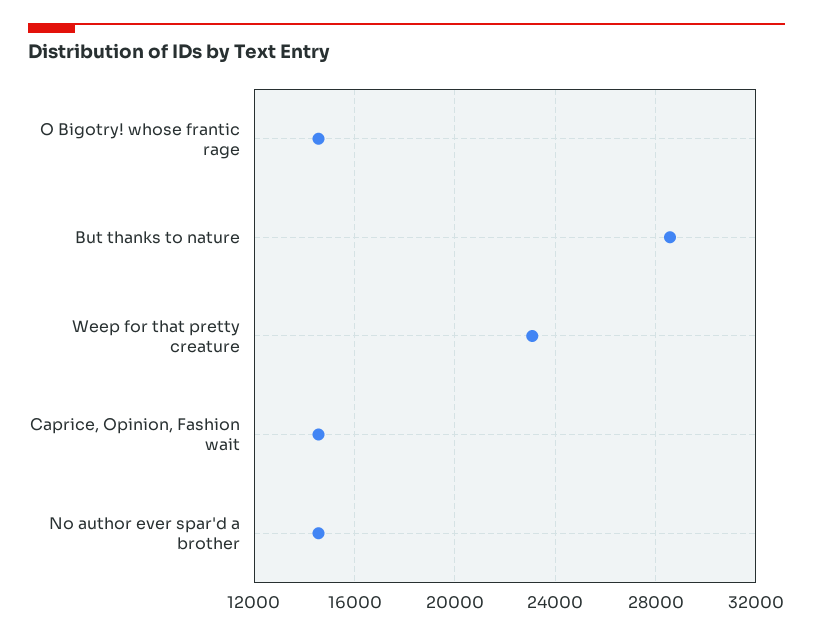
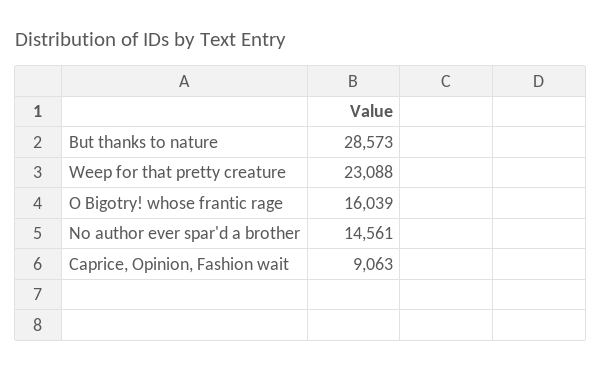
  {
-   "O Bigotry! whose frantic rage": 14500,
+   "O Bigotry! whose frantic rage": 16039,
    "But thanks to nature": 28573,
    "Weep for that pretty creature": 23088,
-   "Caprice, Opinion, Fashion wait": 14500,
+   "Caprice, Opinion, Fashion wait": 9063,
    "No author ever spar'd a brother": 14561
  }

